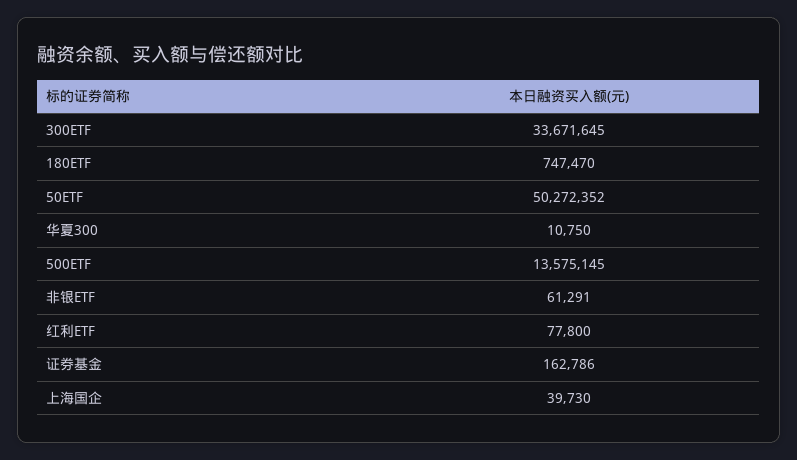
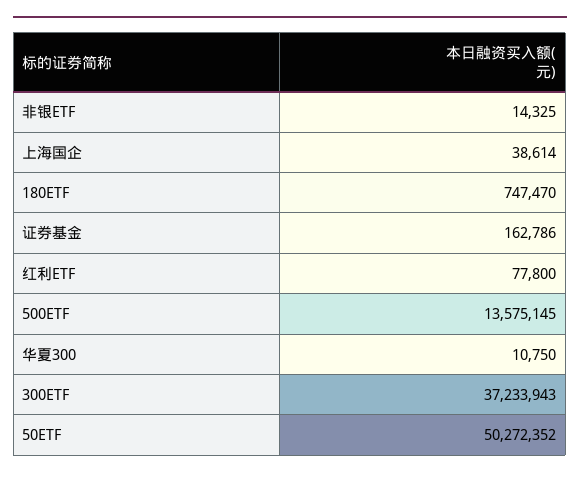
  {
-   "300ETF": 33671645,
+   "300ETF": 37233943,
    "180ETF": 747470,
    "50ETF": 50272352,
    "华夏300": 10750,
    "500ETF": 13575145,
-   "非银ETF": 61291,
+   "非银ETF": 14325,
    "红利ETF": 77800,
    "证券基金": 162786,
-   "上海国企": 39730
+   "上海国企": 38614
  }

